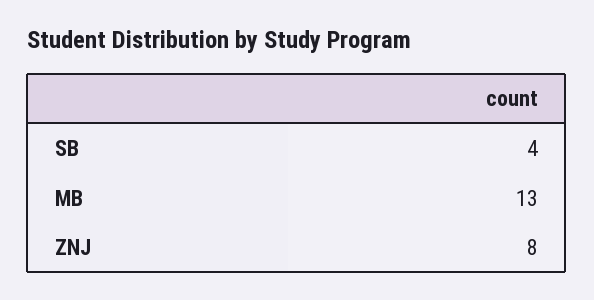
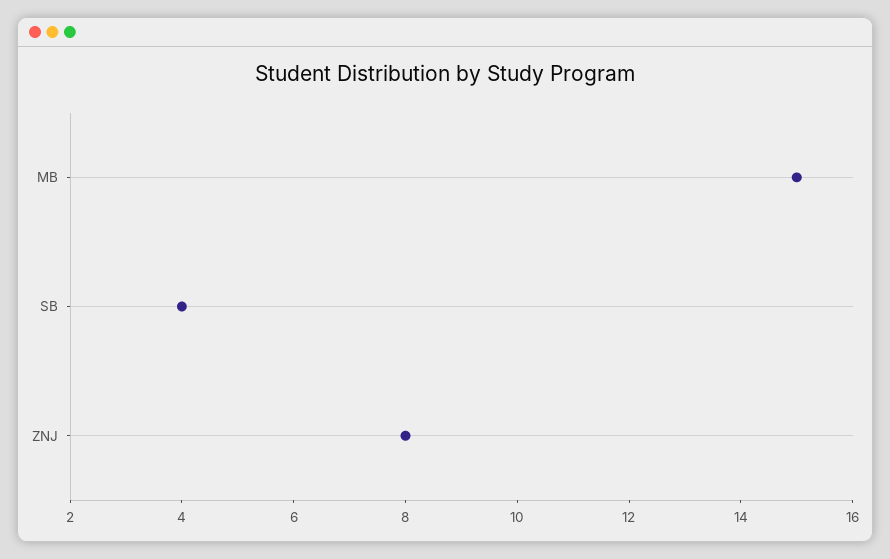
  {
    "SB": 4,
-   "MB": 13,
+   "MB": 15,
    "ZNJ": 8
  }

